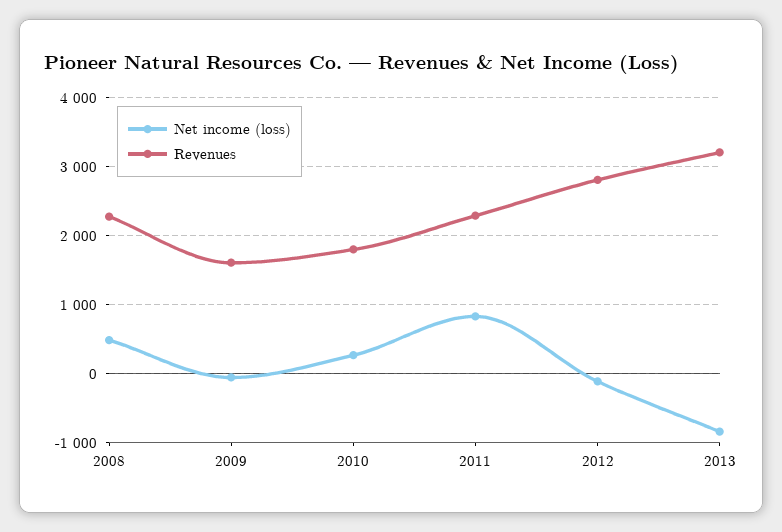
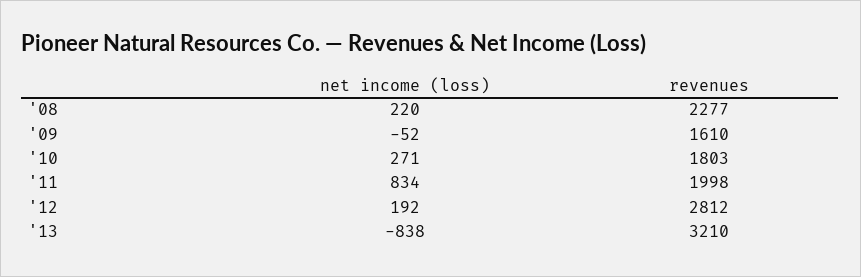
  {
    "Net income (loss)": {
-     "2008": 500,
+     "2008": 220,
      "2009": -52,
      "2010": 271,
      "2011": 834,
-     "2012": -100,
+     "2012": 192,
      "2013": -838
    },
    "Revenues": {
      "2008": 2277,
      "2009": 1610,
      "2010": 1803,
-     "2011": 2300,
+     "2011": 1998,
      "2012": 2812,
      "2013": 3210
    }
  }

